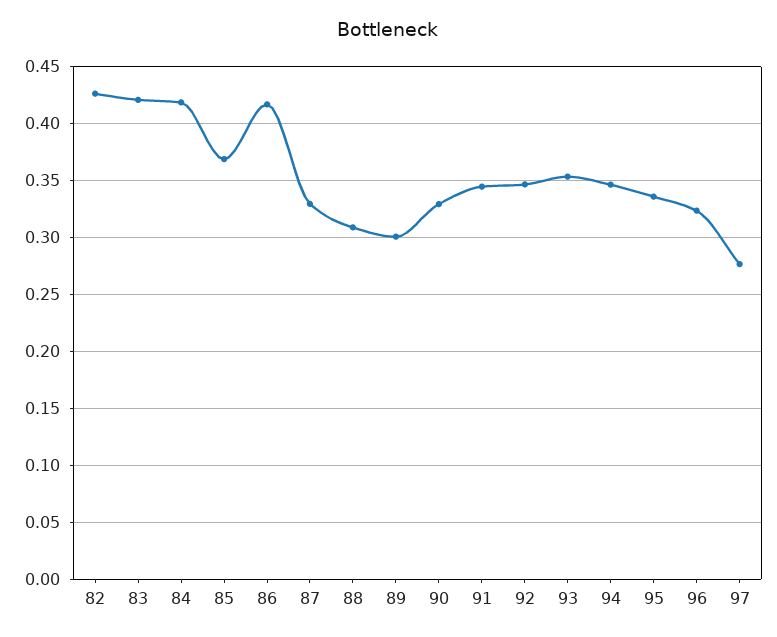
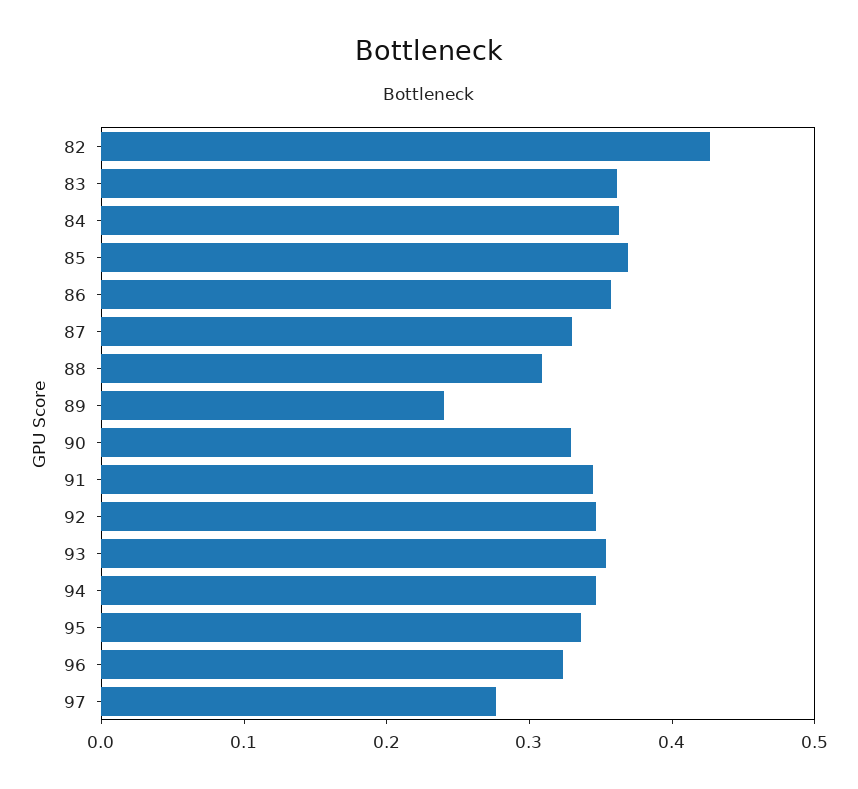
  {
    "82": 0.43,
-   "83": 0.42,
+   "83": 0.36,
-   "84": 0.42,
+   "84": 0.36,
    "85": 0.37,
-   "86": 0.42,
+   "86": 0.36,
    "87": 0.33,
    "88": 0.31,
-   "89": 0.3,
+   "89": 0.24,
    "90": 0.33,
    "91": 0.34,
    "92": 0.35,
    "93": 0.35,
    "94": 0.35,
    "95": 0.34,
    "96": 0.32,
    "97": 0.28
  }

